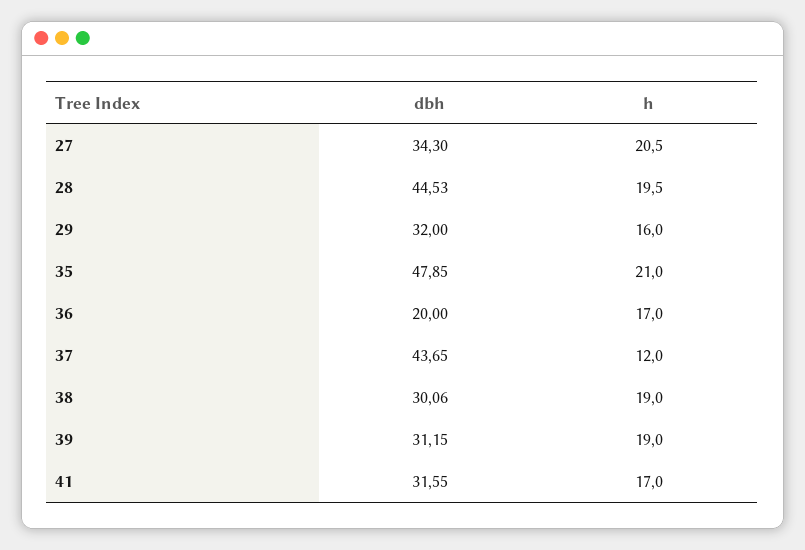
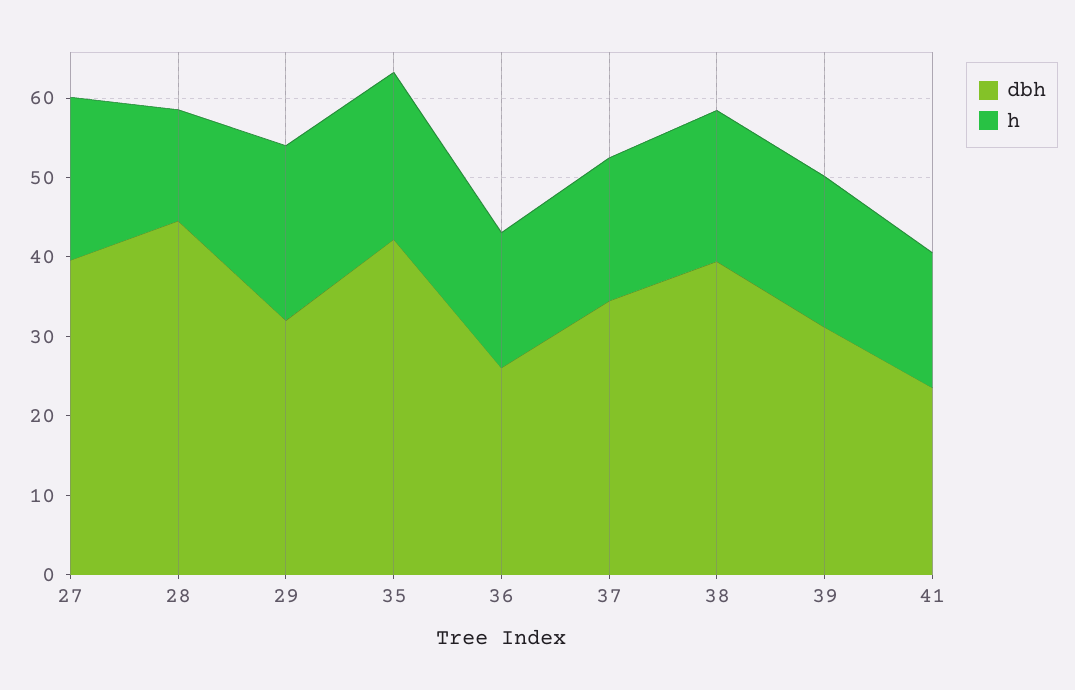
  {
    "dbh": {
-     "27": 34.3,
+     "27": 40,
      "28": 44.53,
      "29": 32,
-     "35": 47.85,
+     "35": 42,
-     "36": 20,
+     "36": 26,
-     "37": 43.65,
+     "37": 34,
-     "38": 30.06,
+     "38": 40,
      "39": 31.15,
-     "41": 31.55
+     "41": 24
    },
    "h": {
      "27": 20.5,
-     "28": 19.5,
+     "28": 14,
-     "29": 16,
+     "29": 22,
      "35": 21,
      "36": 17,
-     "37": 12,
+     "37": 18,
      "38": 19,
      "39": 19,
      "41": 17
    }
  }

